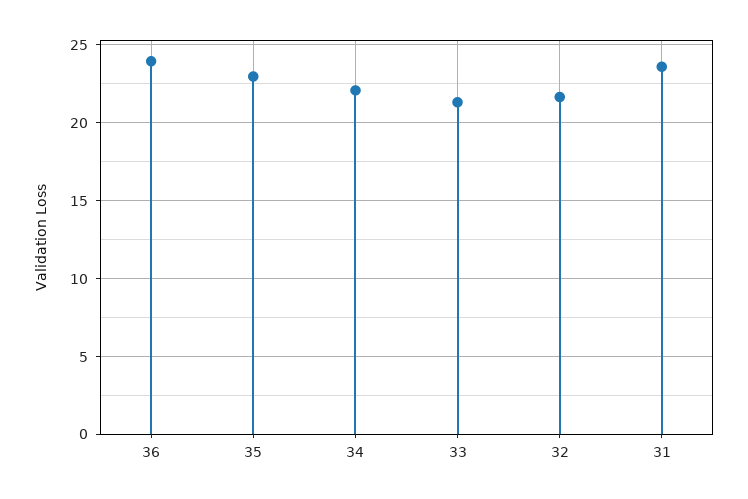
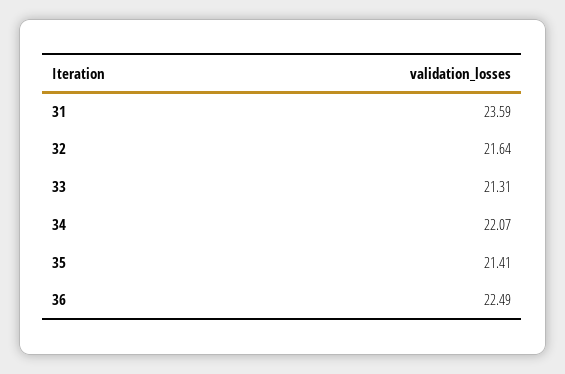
  {
-   "36": 24,
+   "36": 22.49,
-   "35": 23,
+   "35": 21.41,
    "34": 22.07,
    "33": 21.31,
    "32": 21.64,
    "31": 23.59
  }

